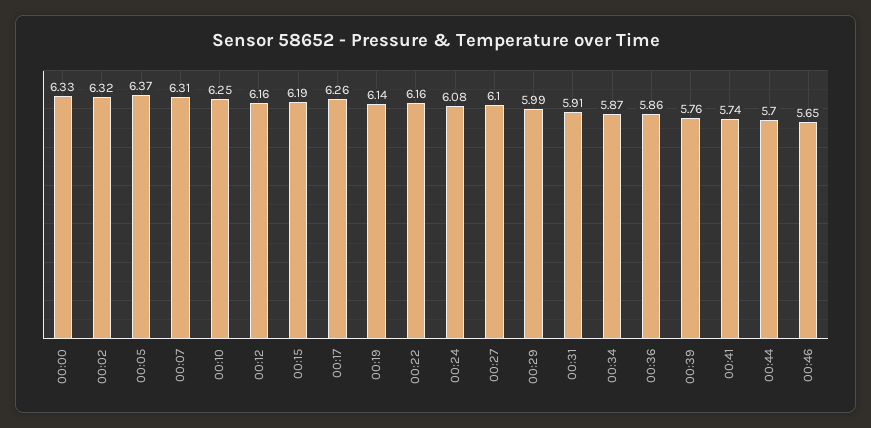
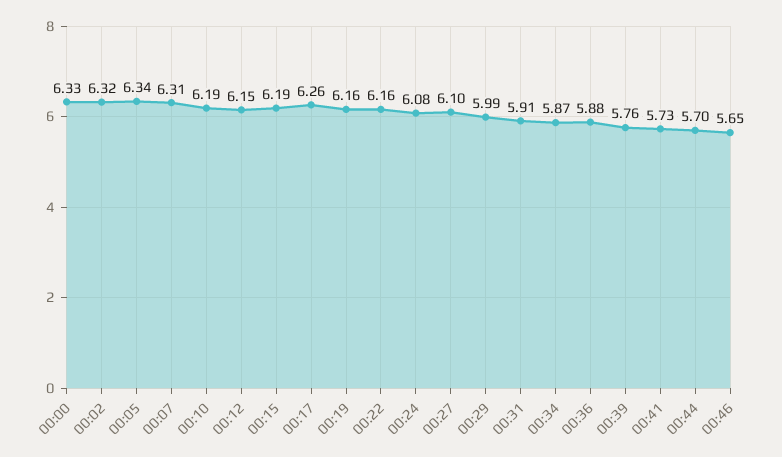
  {
    "00:00": 6.33,
    "00:02": 6.32,
-   "00:05": 6.37,
+   "00:05": 6.34,
    "00:07": 6.31,
-   "00:10": 6.25,
+   "00:10": 6.19,
-   "00:12": 6.16,
+   "00:12": 6.15,
    "00:15": 6.19,
    "00:17": 6.26,
-   "00:19": 6.14,
+   "00:19": 6.16,
    "00:22": 6.16,
    "00:24": 6.08,
    "00:27": 6.1,
    "00:29": 5.99,
    "00:31": 5.91,
    "00:34": 5.87,
-   "00:36": 5.86,
+   "00:36": 5.88,
    "00:39": 5.76,
-   "00:41": 5.74,
+   "00:41": 5.73,
    "00:44": 5.7,
    "00:46": 5.65
  }

